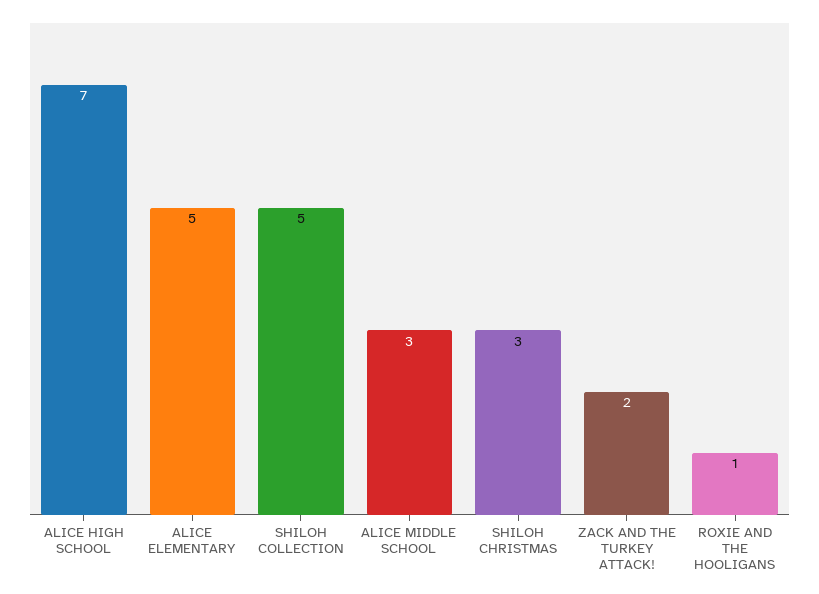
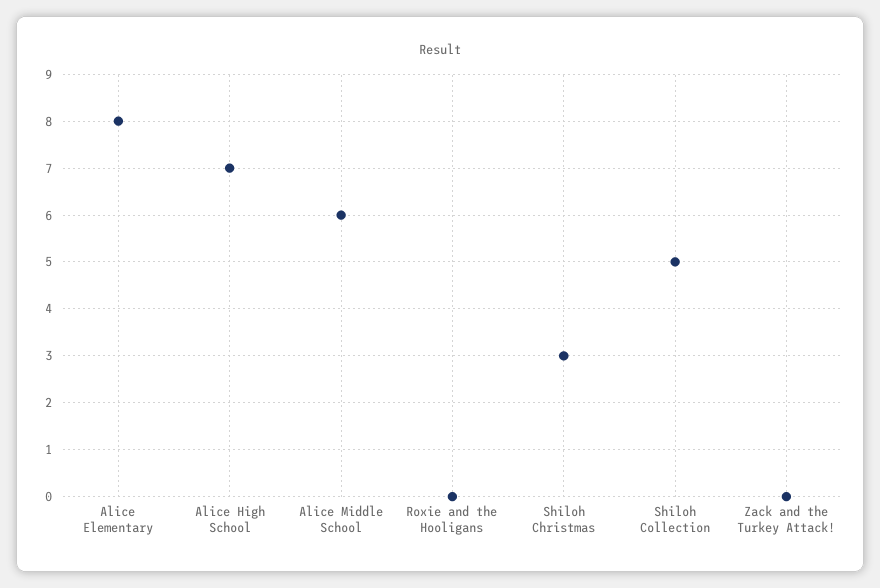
  {
    "ALICE HIGH SCHOOL": 7,
-   "ALICE ELEMENTARY": 5,
+   "ALICE ELEMENTARY": 8,
    "SHILOH COLLECTION": 5,
-   "ALICE MIDDLE SCHOOL": 3,
+   "ALICE MIDDLE SCHOOL": 6,
    "SHILOH CHRISTMAS": 3,
-   "ZACK AND THE TURKEY ATTACK!": 2,
+   "ZACK AND THE TURKEY ATTACK!": 0,
-   "ROXIE AND THE HOOLIGANS": 1
+   "ROXIE AND THE HOOLIGANS": 0
  }

